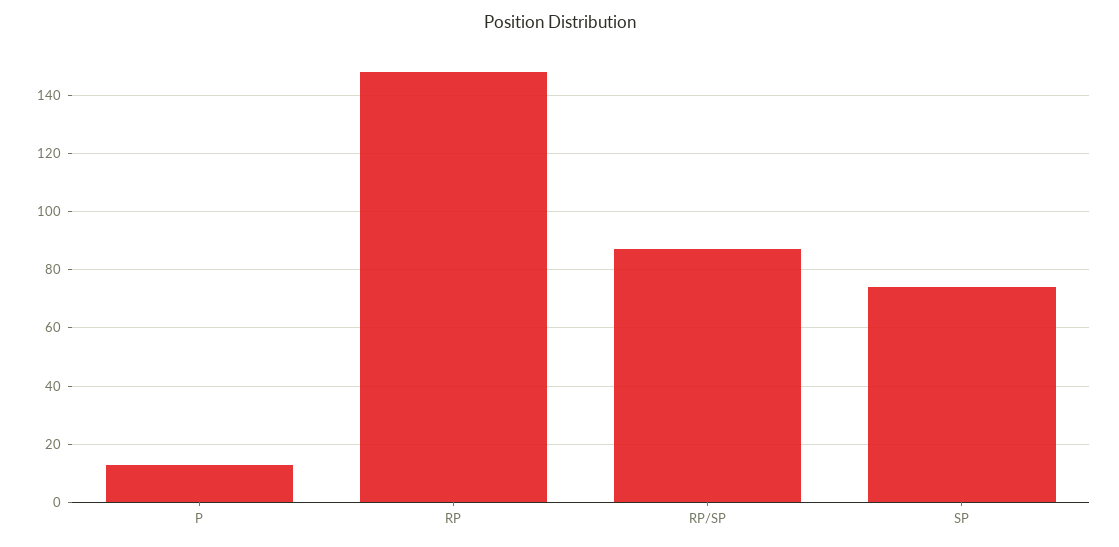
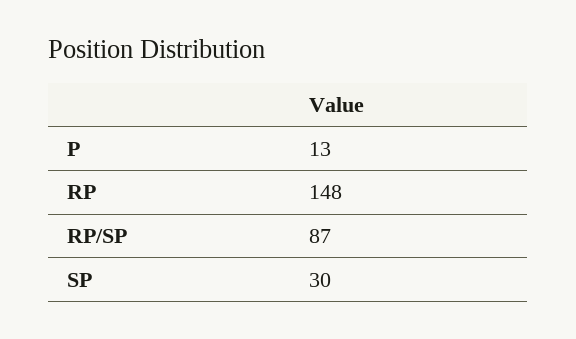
  {
    "P": 13,
    "RP": 148,
    "RP/SP": 87,
-   "SP": 75
+   "SP": 30
  }

